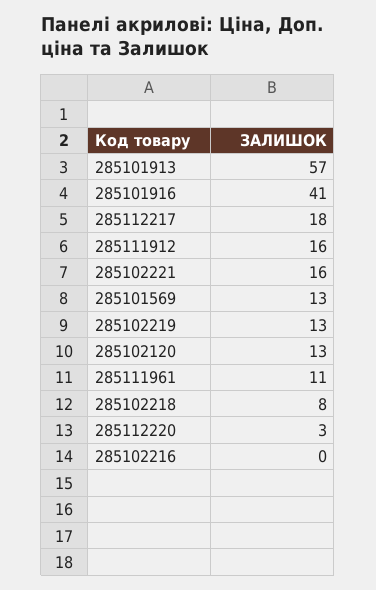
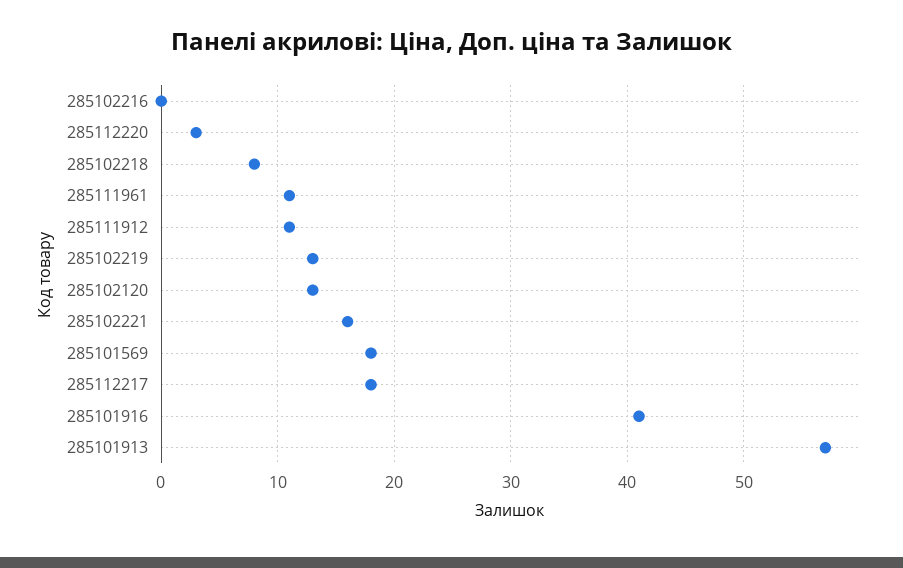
  {
    "285101913": 57,
    "285101916": 41,
    "285112217": 18,
-   "285111912": 16,
+   "285111912": 11,
    "285102221": 16,
-   "285101569": 13,
+   "285101569": 18,
    "285102219": 13,
    "285102120": 13,
    "285111961": 11,
    "285102218": 8,
    "285112220": 3,
    "285102216": 0
  }

